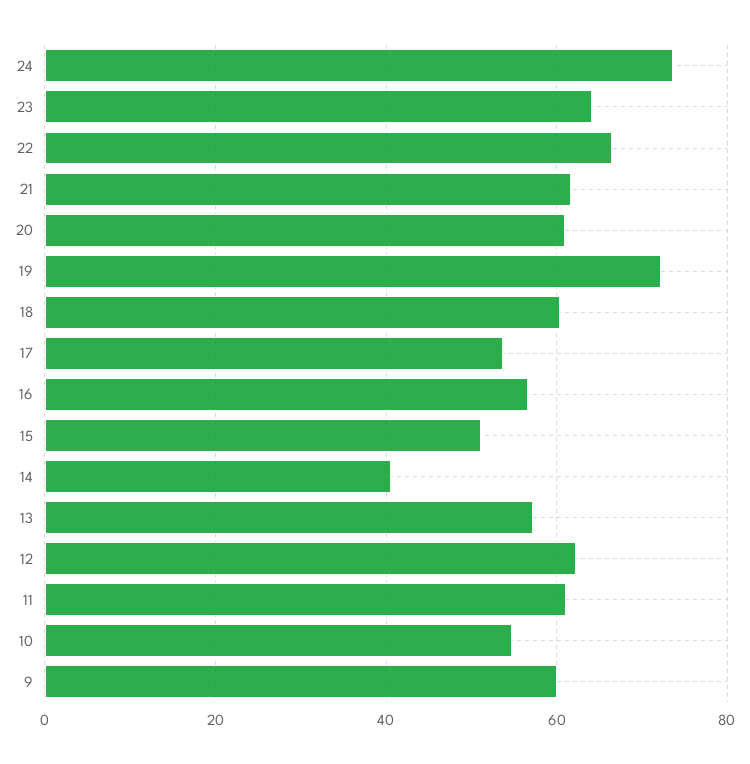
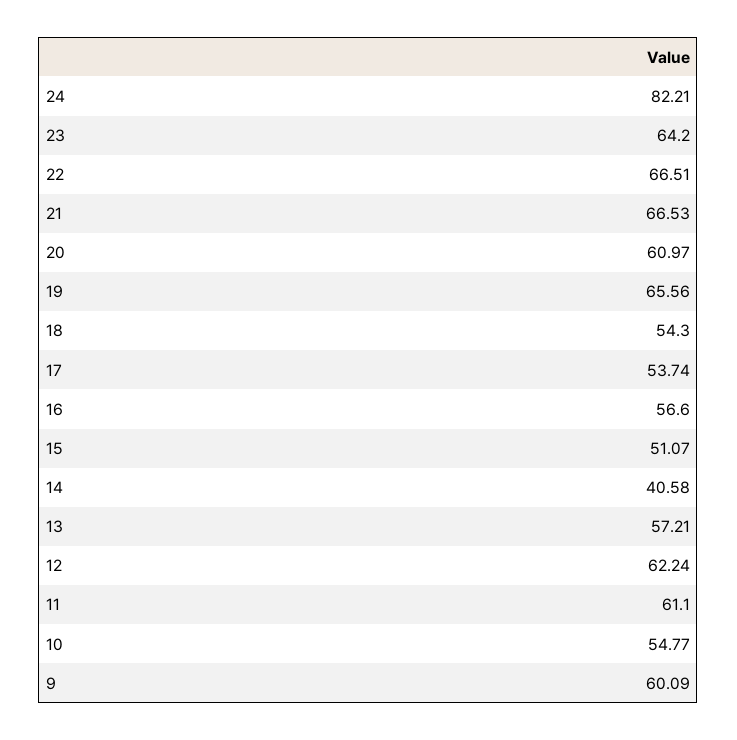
  {
-   "24": 74,
+   "24": 82.21,
    "23": 64.2,
    "22": 66.51,
-   "21": 62,
+   "21": 66.53,
    "20": 60.97,
-   "19": 72,
+   "19": 65.56,
-   "18": 60,
+   "18": 54.3,
    "17": 53.74,
    "16": 56.6,
    "15": 51.07,
    "14": 40.58,
    "13": 57.21,
    "12": 62.24,
    "11": 61.1,
    "10": 54.77,
    "9": 60.09
  }

